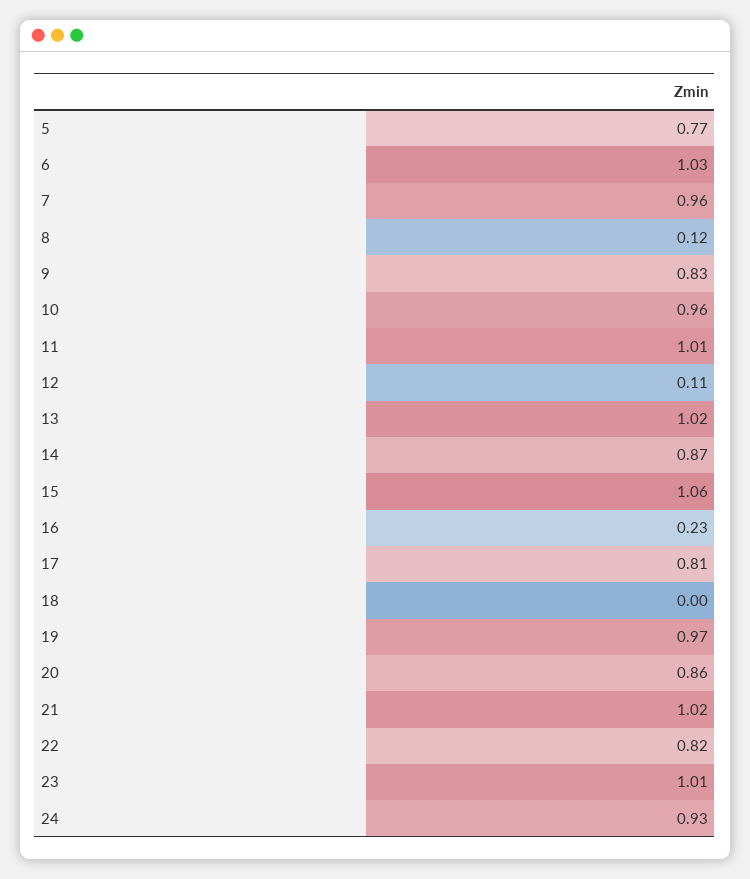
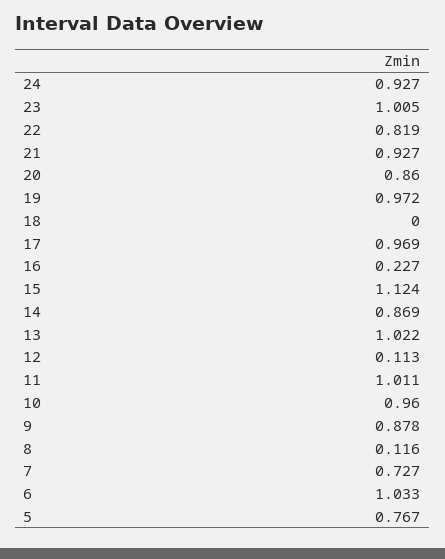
  {
    "5": 0.767,
    "6": 1.033,
-   "7": 0.96,
+   "7": 0.727,
    "8": 0.116,
-   "9": 0.83,
+   "9": 0.878,
    "10": 0.96,
    "11": 1.011,
    "12": 0.113,
    "13": 1.022,
    "14": 0.869,
-   "15": 1.06,
+   "15": 1.124,
    "16": 0.227,
-   "17": 0.81,
+   "17": 0.969,
    "18": 0,
    "19": 0.972,
    "20": 0.86,
-   "21": 1.02,
+   "21": 0.927,
    "22": 0.819,
    "23": 1.005,
    "24": 0.927
  }

